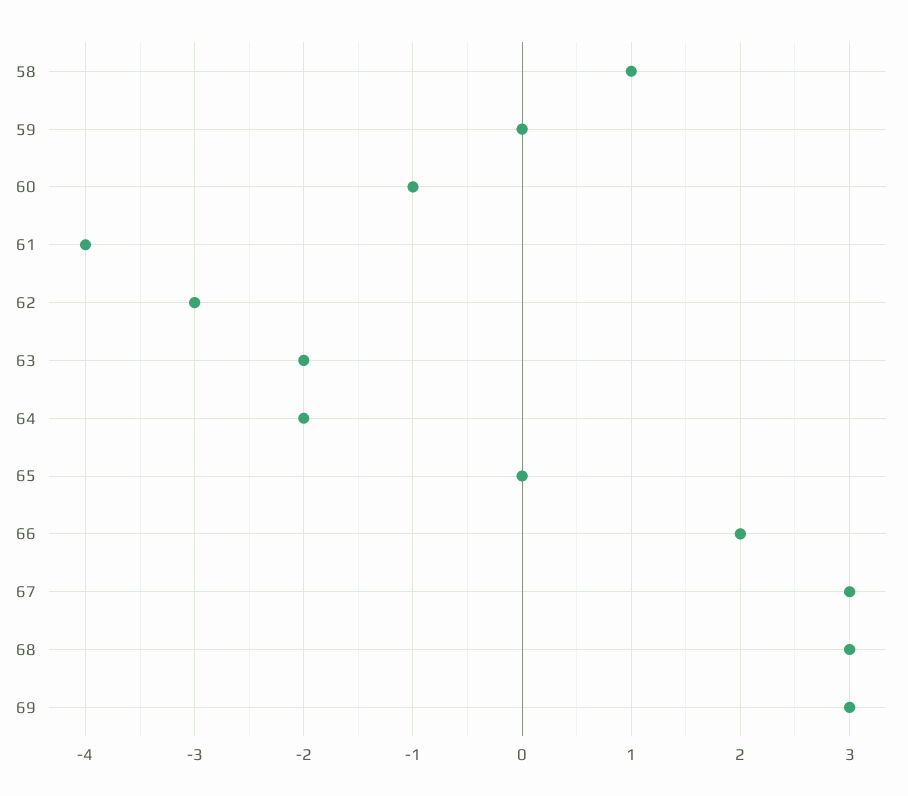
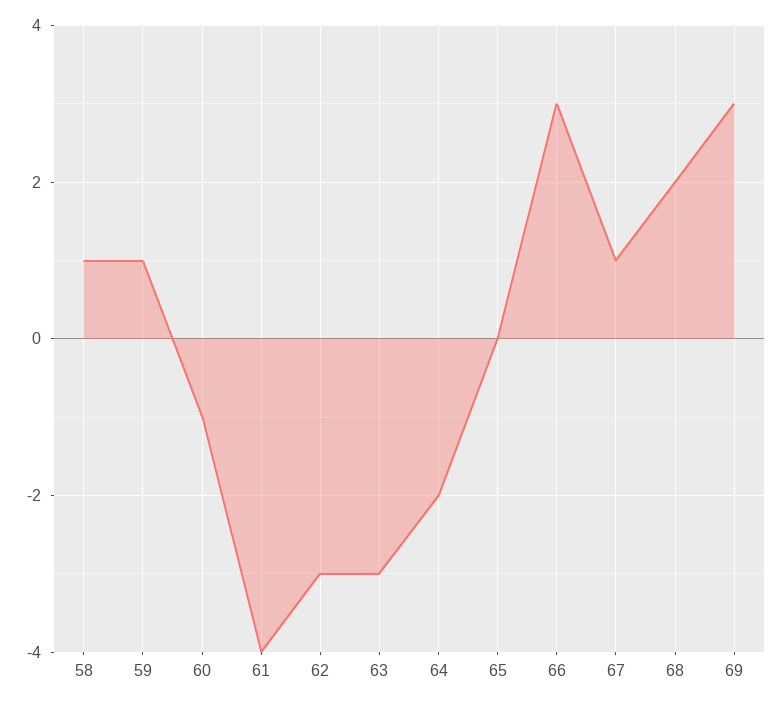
  {
    "58": 1,
-   "59": 0,
+   "59": 1,
    "60": -1,
    "61": -4,
    "62": -3,
-   "63": -2,
+   "63": -3,
    "64": -2,
    "65": 0,
-   "66": 2,
+   "66": 3,
-   "67": 3,
+   "67": 1,
-   "68": 3,
+   "68": 2,
    "69": 3
  }

